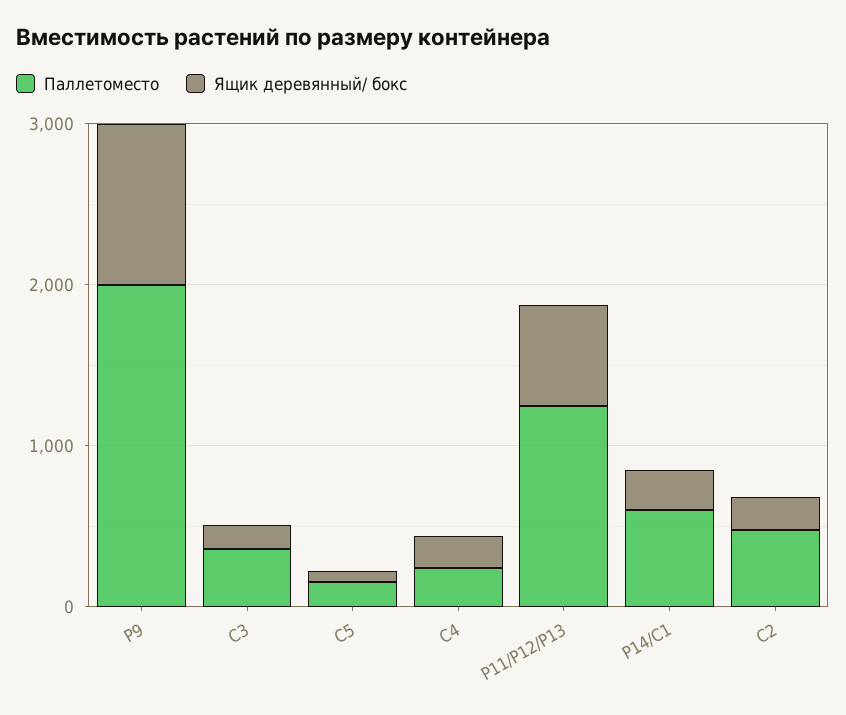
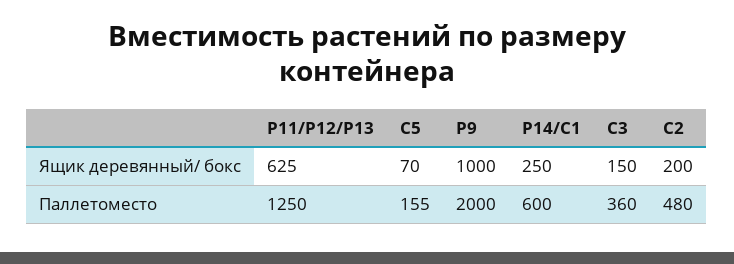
  {
    "Паллетоместо": {
      "P9": 2000,
      "C3": 360,
      "C5": 155,
-     "C4": 200,
      "P11/P12/P13": 1250,
      "P14/C1": 600,
      "C2": 480
    },
    "Ящик деревянный/ бокс": {
      "P9": 1000,
      "C3": 150,
      "C5": 70,
-     "C4": 200,
      "P11/P12/P13": 625,
      "P14/C1": 250,
      "C2": 200
    }
  }

